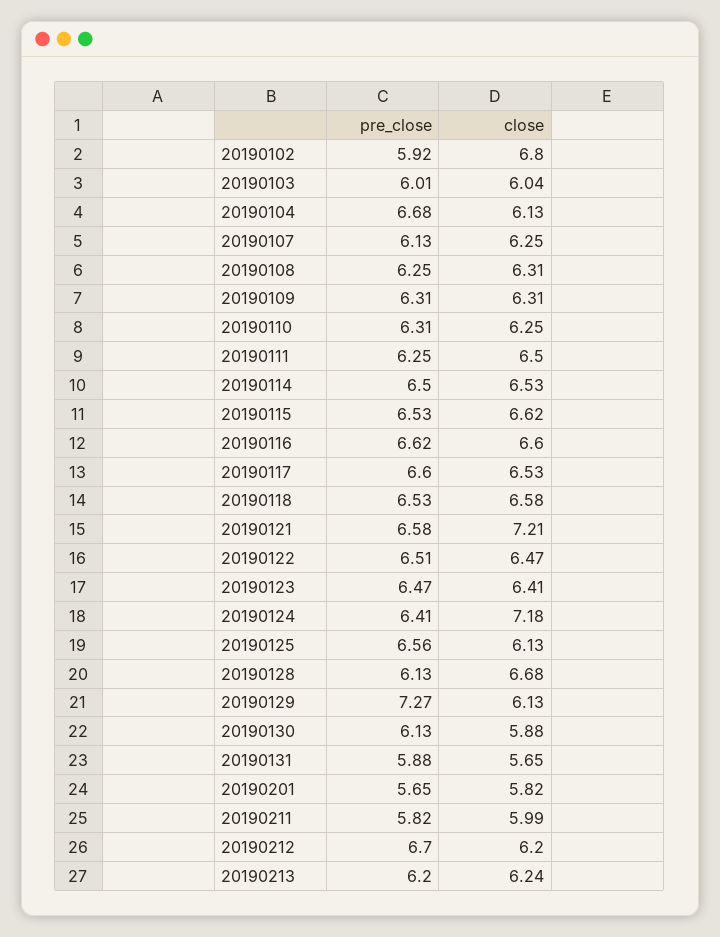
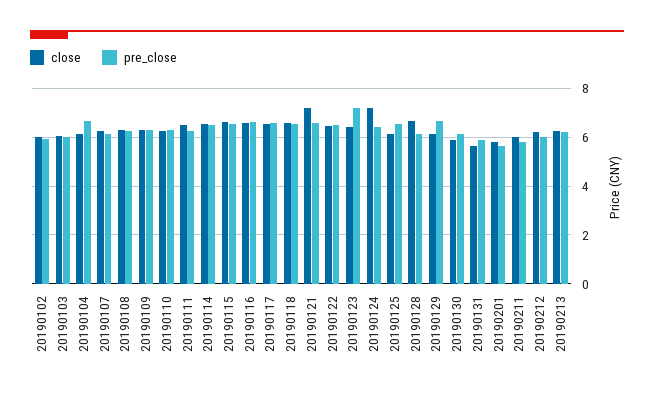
  {
    "pre_close": {
      "20190102": 5.92,
      "20190103": 6.01,
      "20190104": 6.68,
      "20190107": 6.13,
      "20190108": 6.25,
      "20190109": 6.31,
      "20190110": 6.31,
      "20190111": 6.25,
      "20190114": 6.5,
      "20190115": 6.53,
      "20190116": 6.62,
      "20190117": 6.6,
      "20190118": 6.53,
      "20190121": 6.58,
      "20190122": 6.51,
-     "20190123": 6.47,
+     "20190123": 7.25,
      "20190124": 6.41,
      "20190125": 6.56,
      "20190128": 6.13,
-     "20190129": 7.27,
+     "20190129": 6.75,
      "20190130": 6.13,
      "20190131": 5.88,
      "20190201": 5.65,
      "20190211": 5.82,
-     "20190212": 6.7,
+     "20190212": 6,
      "20190213": 6.2
    },
    "close": {
-     "20190102": 6.8,
+     "20190102": 6,
      "20190103": 6.04,
      "20190104": 6.13,
      "20190107": 6.25,
      "20190108": 6.31,
      "20190109": 6.31,
      "20190110": 6.25,
      "20190111": 6.5,
      "20190114": 6.53,
      "20190115": 6.62,
      "20190116": 6.6,
      "20190117": 6.53,
      "20190118": 6.58,
      "20190121": 7.21,
      "20190122": 6.47,
      "20190123": 6.41,
      "20190124": 7.18,
      "20190125": 6.13,
      "20190128": 6.68,
      "20190129": 6.13,
      "20190130": 5.88,
      "20190131": 5.65,
      "20190201": 5.82,
      "20190211": 5.99,
      "20190212": 6.2,
      "20190213": 6.24
    }
  }

